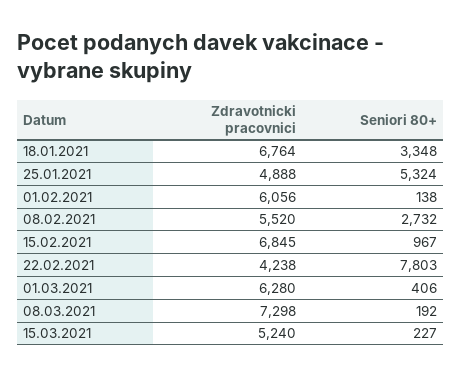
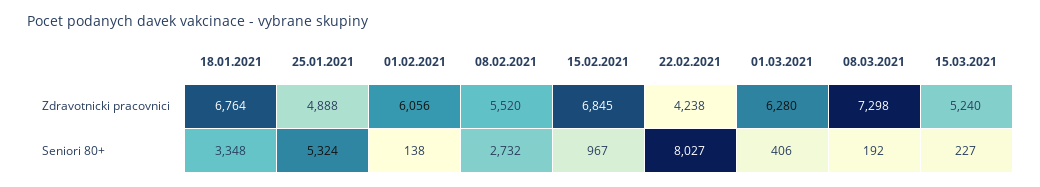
  {
    "Zdravotnicki pracovnici": {
      "18.01.2021": 6764,
      "25.01.2021": 4888,
      "01.02.2021": 6056,
      "08.02.2021": 5520,
      "15.02.2021": 6845,
      "22.02.2021": 4238,
      "01.03.2021": 6280,
      "08.03.2021": 7298,
      "15.03.2021": 5240
    },
    "Seniori 80+": {
      "18.01.2021": 3348,
      "25.01.2021": 5324,
      "01.02.2021": 138,
      "08.02.2021": 2732,
      "15.02.2021": 967,
-     "22.02.2021": 7803,
+     "22.02.2021": 8027,
      "01.03.2021": 406,
      "08.03.2021": 192,
      "15.03.2021": 227
    }
  }

